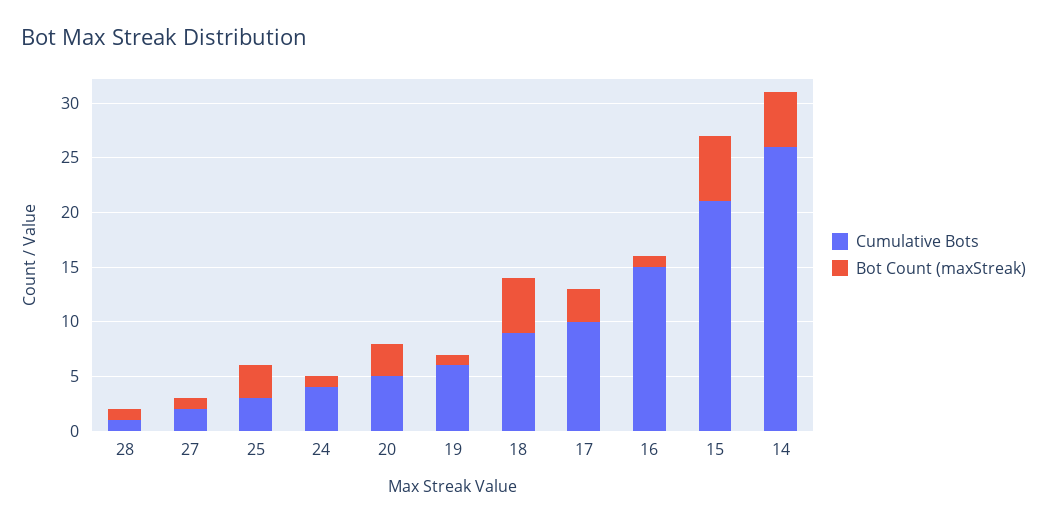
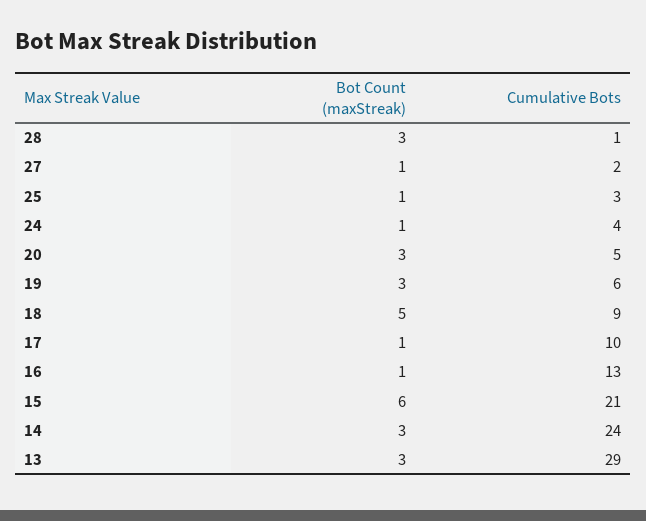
  {
    "Cumulative Bots": {
      "28": 1,
      "27": 2,
      "25": 3,
      "24": 4,
      "20": 5,
      "19": 6,
      "18": 9,
      "17": 10,
-     "16": 15,
+     "16": 13,
      "15": 21,
-     "14": 26
+     "14": 24,
+     "13": 29
    },
    "Bot Count (maxStreak)": {
-     "28": 1,
+     "28": 3,
      "27": 1,
-     "25": 3,
+     "25": 1,
      "24": 1,
      "20": 3,
-     "19": 1,
+     "19": 3,
      "18": 5,
-     "17": 3,
+     "17": 1,
      "16": 1,
      "15": 6,
-     "14": 5
+     "14": 3,
+     "13": 3
    }
  }

